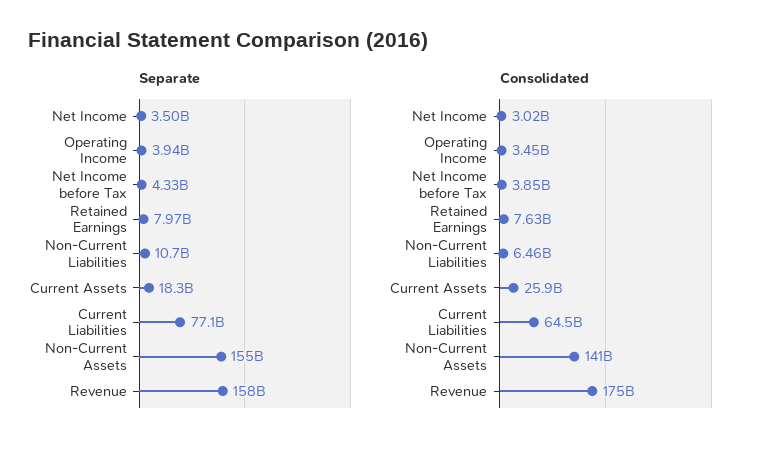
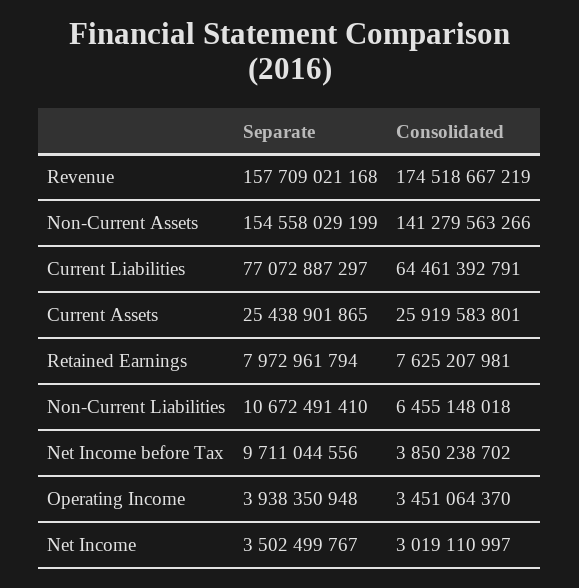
  {
    "Separate": {
      "Net Income": 3502499767,
      "Operating Income": 3938350948,
-     "Net Income before Tax": 4330000000,
+     "Net Income before Tax": 9711044556,
      "Retained Earnings": 7972961794,
      "Non-Current Liabilities": 10672491410,
-     "Current Assets": 18300000000,
+     "Current Assets": 25438901865,
      "Current Liabilities": 77072887297,
      "Non-Current Assets": 154558029199,
      "Revenue": 157709021168
    },
    "Consolidated": {
      "Net Income": 3019110997,
      "Operating Income": 3451064370,
      "Net Income before Tax": 3850238702,
      "Retained Earnings": 7625207981,
      "Non-Current Liabilities": 6455148018,
      "Current Assets": 25919583801,
      "Current Liabilities": 64461392791,
      "Non-Current Assets": 141279563266,
      "Revenue": 174518667219
    }
  }

